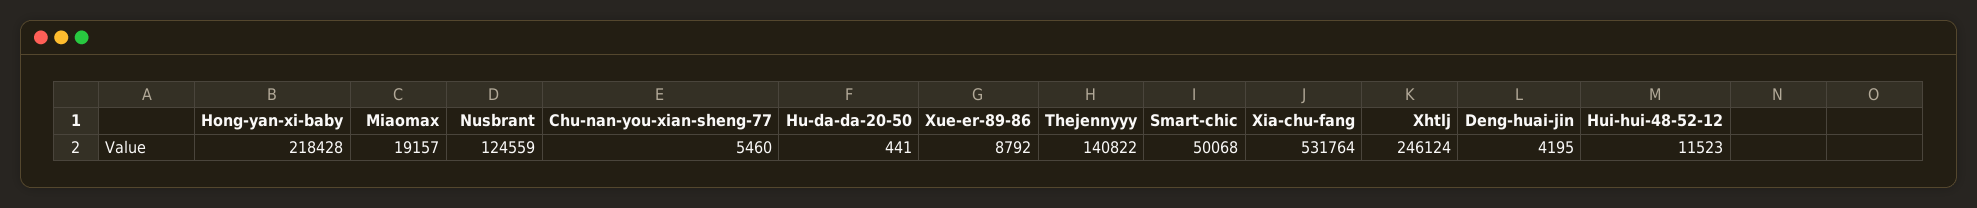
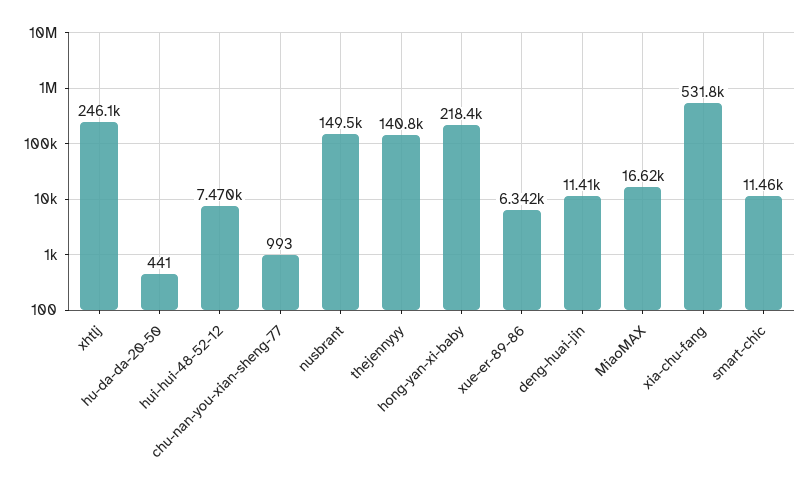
  {
    "Hong-yan-xi-baby": 218428,
-   "Miaomax": 19157,
+   "Miaomax": 16620,
-   "Nusbrant": 124559,
+   "Nusbrant": 149500,
-   "Chu-nan-you-xian-sheng-77": 5460,
+   "Chu-nan-you-xian-sheng-77": 993,
    "Hu-da-da-20-50": 441,
-   "Xue-er-89-86": 8792,
+   "Xue-er-89-86": 6342,
    "Thejennyyy": 140822,
-   "Smart-chic": 50068,
+   "Smart-chic": 11460,
    "Xia-chu-fang": 531764,
    "Xhtlj": 246124,
-   "Deng-huai-jin": 4195,
+   "Deng-huai-jin": 11410,
-   "Hui-hui-48-52-12": 11523
+   "Hui-hui-48-52-12": 7470
  }

